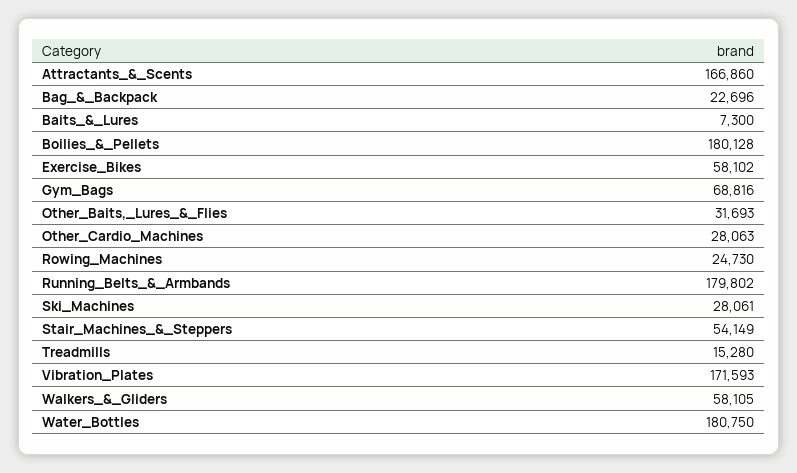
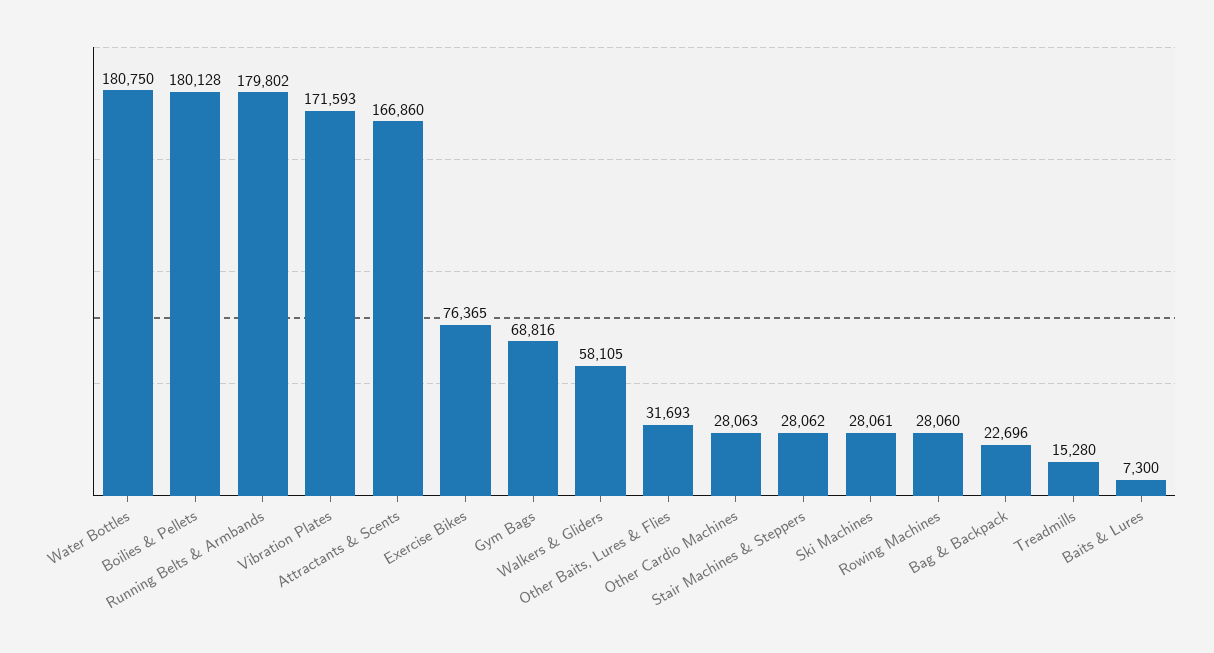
  {
    "Attractants_&_Scents": 166860,
    "Bag_&_Backpack": 22696,
    "Baits_&_Lures": 7300,
    "Boilies_&_Pellets": 180128,
-   "Exercise_Bikes": 58102,
+   "Exercise_Bikes": 76365,
    "Gym_Bags": 68816,
    "Other_Baits,_Lures_&_Flies": 31693,
    "Other_Cardio_Machines": 28063,
-   "Rowing_Machines": 24730,
+   "Rowing_Machines": 28060,
    "Running_Belts_&_Armbands": 179802,
    "Ski_Machines": 28061,
-   "Stair_Machines_&_Steppers": 54149,
+   "Stair_Machines_&_Steppers": 28062,
    "Treadmills": 15280,
    "Vibration_Plates": 171593,
    "Walkers_&_Gliders": 58105,
    "Water_Bottles": 180750
  }

